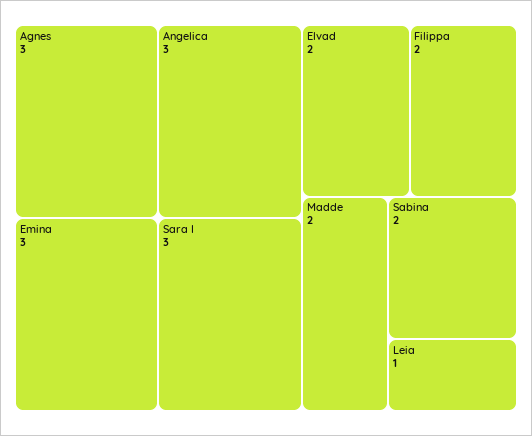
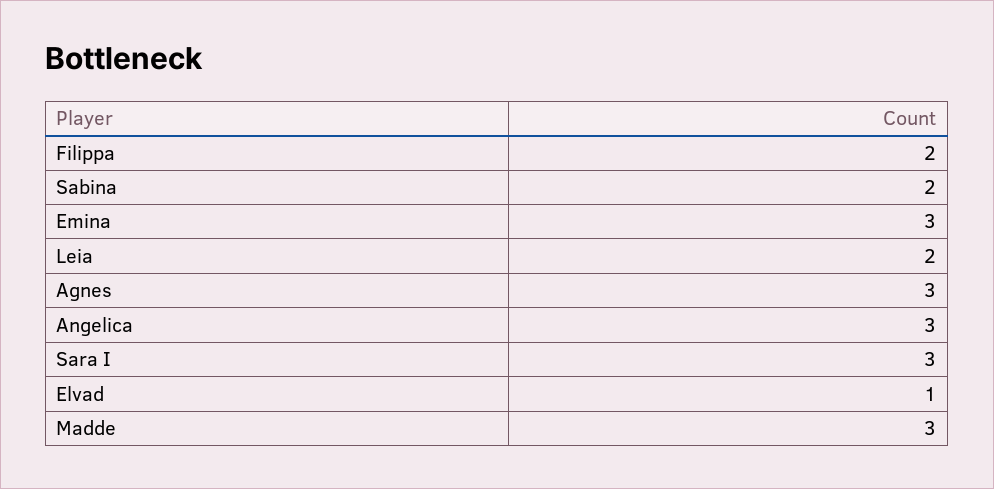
  {
    "Agnes": 3,
    "Angelica": 3,
    "Emina": 3,
    "Sara I": 3,
-   "Elvad": 2,
+   "Elvad": 1,
    "Filippa": 2,
-   "Madde": 2,
+   "Madde": 3,
    "Sabina": 2,
-   "Leia": 1
+   "Leia": 2
  }

